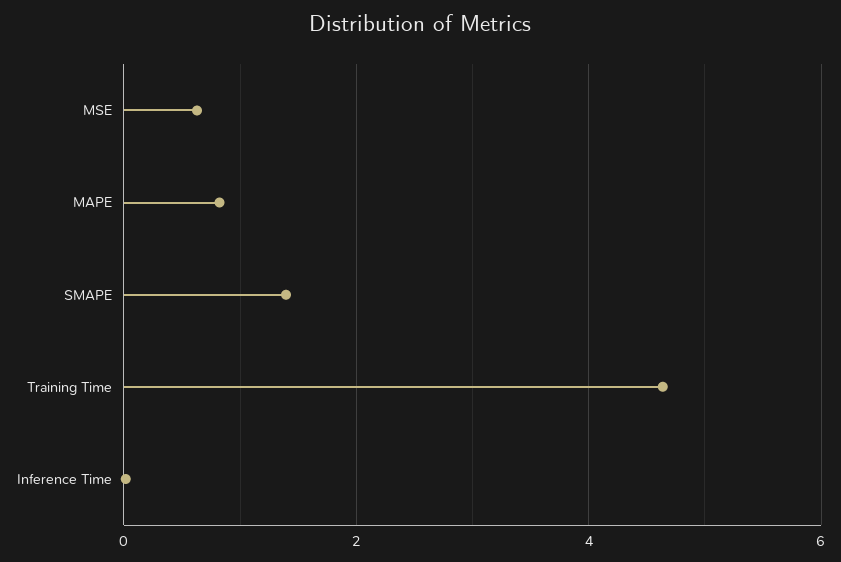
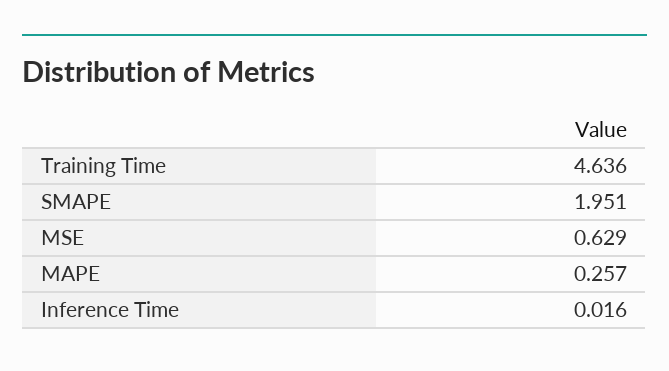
  {
    "MSE": 0.629,
-   "MAPE": 0.8,
+   "MAPE": 0.257,
-   "SMAPE": 1.4,
+   "SMAPE": 1.951,
    "Training Time": 4.636,
    "Inference Time": 0.016
  }

